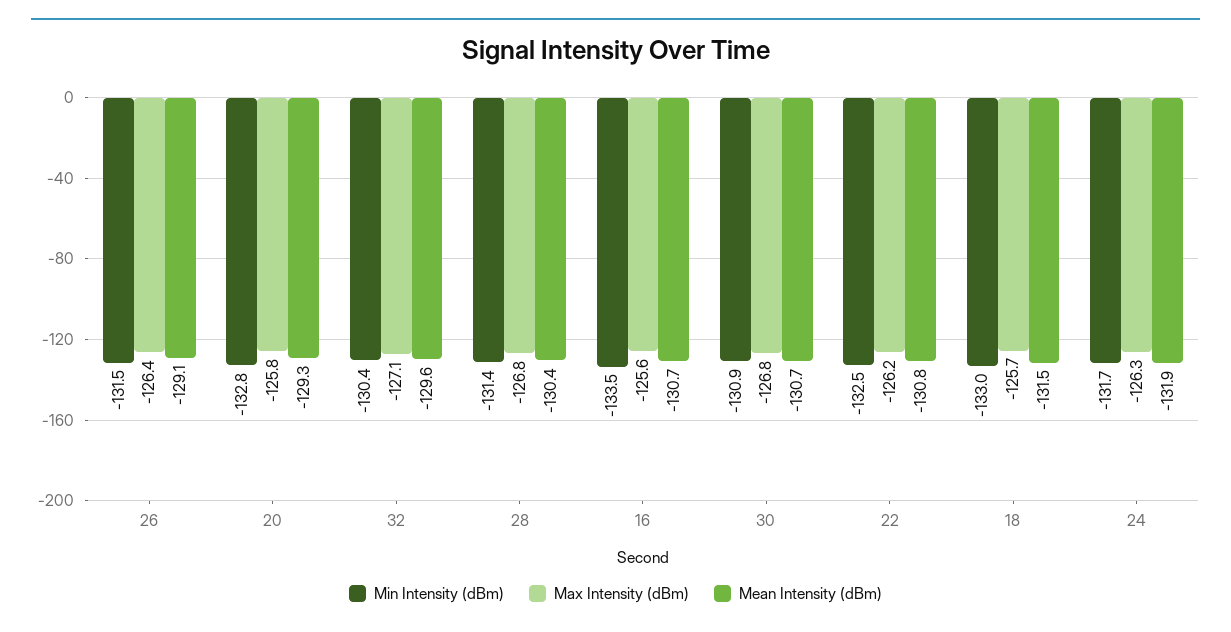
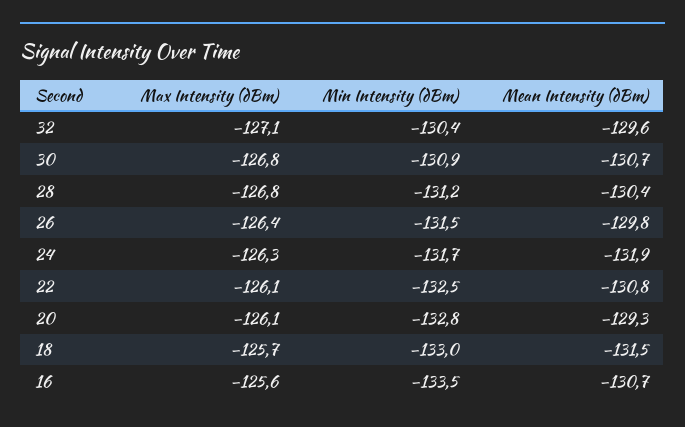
  {
    "Min Intensity (dBm)": {
      "26": -131.5,
      "20": -132.8,
      "32": -130.4,
-     "28": -131.4,
+     "28": -131.2,
      "16": -133.5,
      "30": -130.9,
      "22": -132.5,
      "18": -133,
      "24": -131.7
    },
    "Max Intensity (dBm)": {
      "26": -126.4,
-     "20": -125.8,
+     "20": -126.1,
      "32": -127.1,
      "28": -126.8,
      "16": -125.6,
      "30": -126.8,
-     "22": -126.2,
+     "22": -126.1,
      "18": -125.7,
      "24": -126.3
    },
    "Mean Intensity (dBm)": {
-     "26": -129.1,
+     "26": -129.8,
      "20": -129.3,
      "32": -129.6,
      "28": -130.4,
      "16": -130.7,
      "30": -130.7,
      "22": -130.8,
      "18": -131.5,
      "24": -131.9
    }
  }

